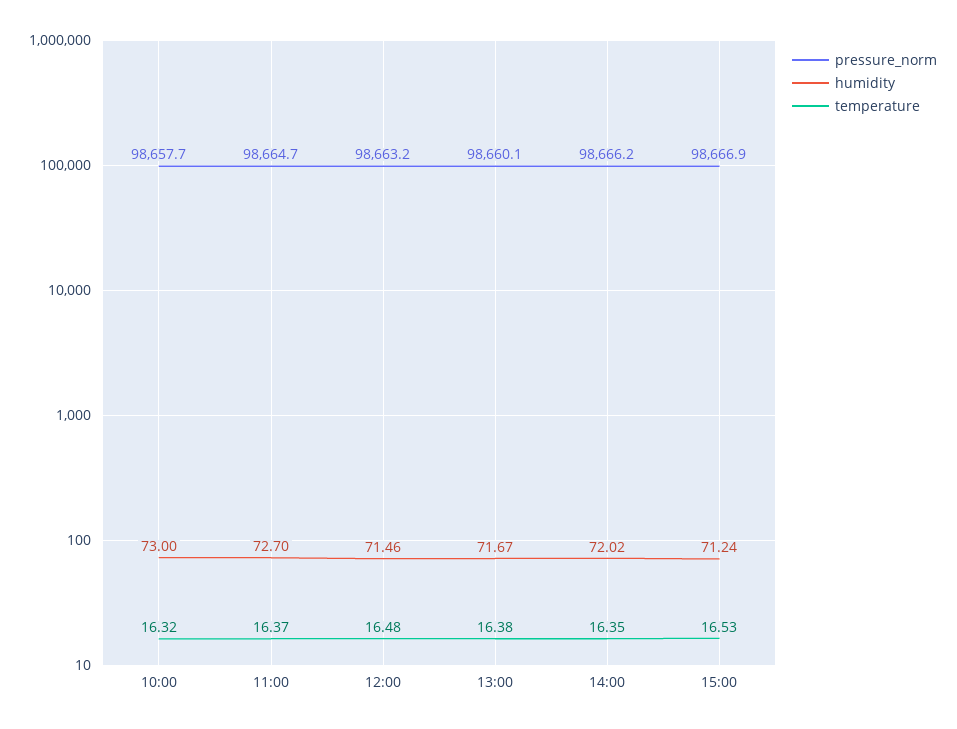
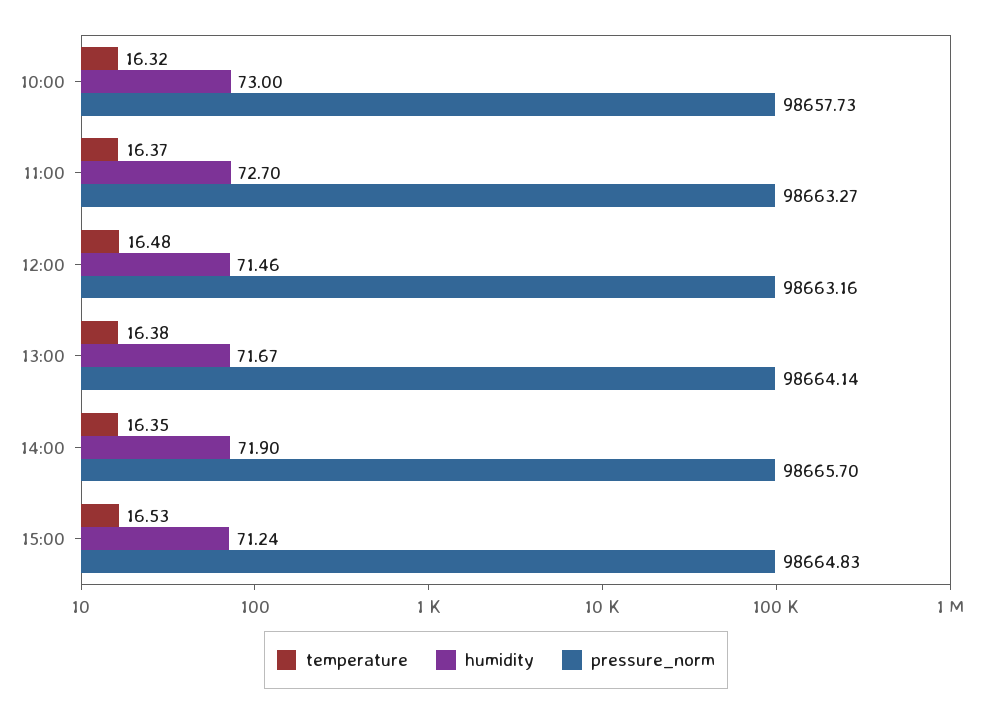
  {
    "pressure_norm": {
      "10:00": 98657.73,
-     "11:00": 98664.7,
+     "11:00": 98663.27,
      "12:00": 98663.16,
-     "13:00": 98660.1,
+     "13:00": 98664.14,
-     "14:00": 98666.2,
+     "14:00": 98665.7,
-     "15:00": 98666.9
+     "15:00": 98664.83
    },
    "humidity": {
      "10:00": 73,
      "11:00": 72.7,
      "12:00": 71.46,
      "13:00": 71.67,
-     "14:00": 72.02,
+     "14:00": 71.9,
      "15:00": 71.24
    },
    "temperature": {
      "10:00": 16.32,
      "11:00": 16.37,
      "12:00": 16.48,
      "13:00": 16.38,
      "14:00": 16.35,
      "15:00": 16.53
    }
  }

